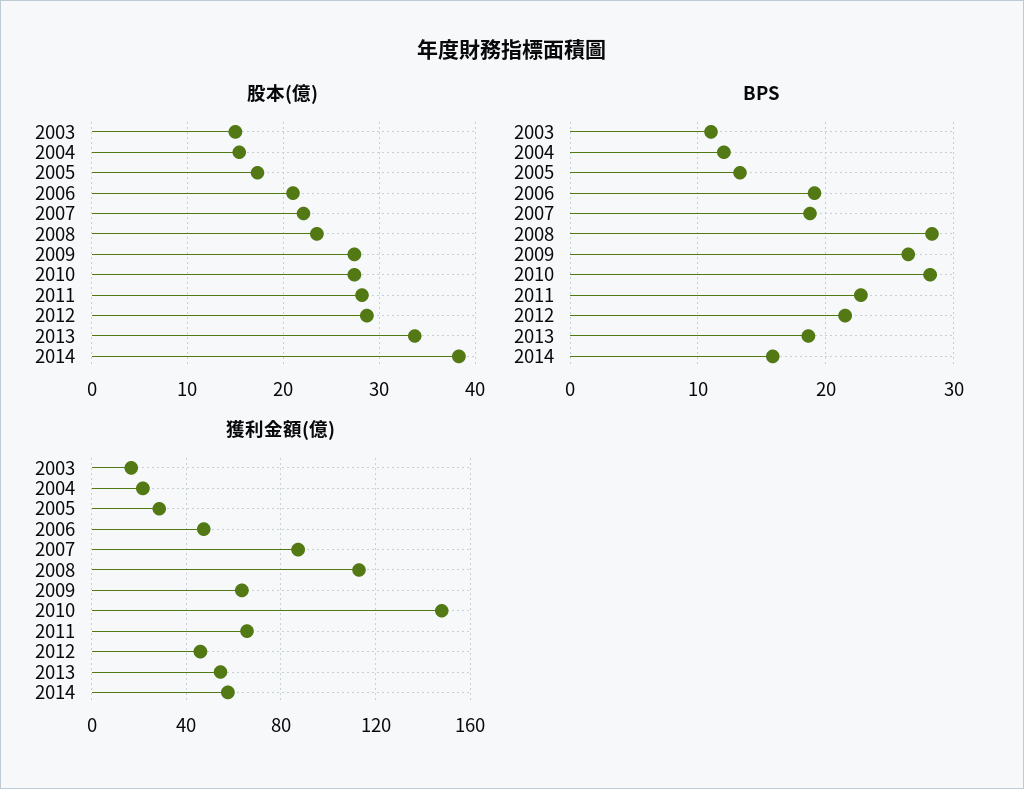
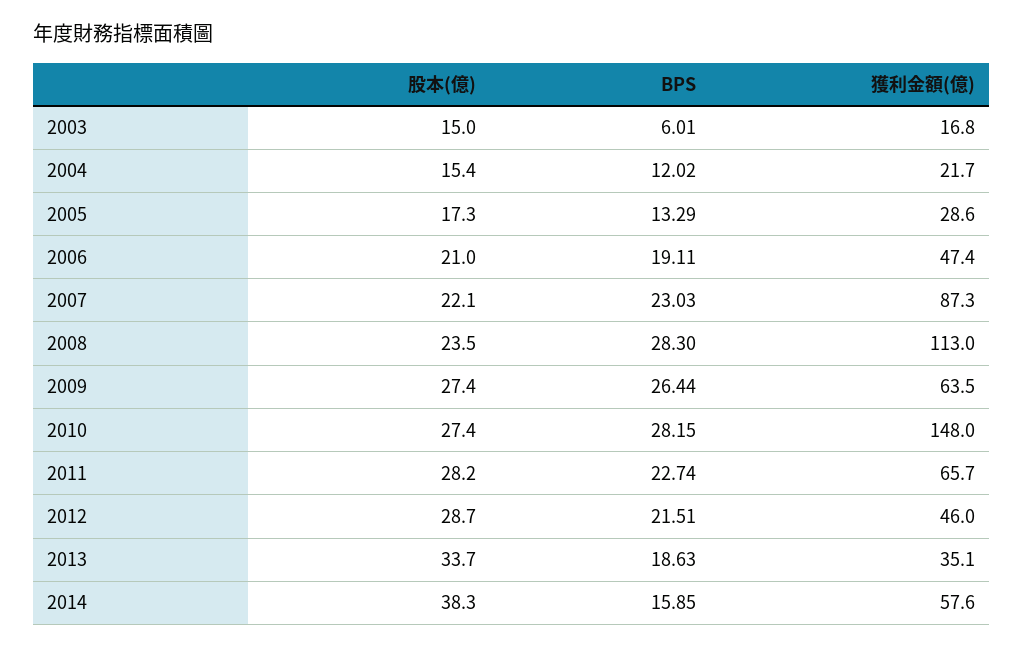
  {
    "股本(億)": {
      "2003": 15,
      "2004": 15.4,
      "2005": 17.3,
      "2006": 21,
      "2007": 22.1,
      "2008": 23.5,
      "2009": 27.4,
      "2010": 27.4,
      "2011": 28.2,
      "2012": 28.7,
      "2013": 33.7,
      "2014": 38.3
    },
    "BPS": {
-     "2003": 11,
+     "2003": 6.01,
      "2004": 12.02,
      "2005": 13.29,
      "2006": 19.11,
-     "2007": 19,
+     "2007": 23.03,
      "2008": 28.3,
      "2009": 26.44,
      "2010": 28.15,
      "2011": 22.74,
      "2012": 21.51,
      "2013": 18.63,
      "2014": 15.85
    },
    "獲利金額(億)": {
      "2003": 16.8,
      "2004": 21.7,
      "2005": 28.6,
      "2006": 47.4,
      "2007": 87.3,
      "2008": 113,
      "2009": 63.5,
      "2010": 148,
      "2011": 65.7,
      "2012": 46,
-     "2013": 55,
+     "2013": 35.1,
      "2014": 57.6
    }
  }

